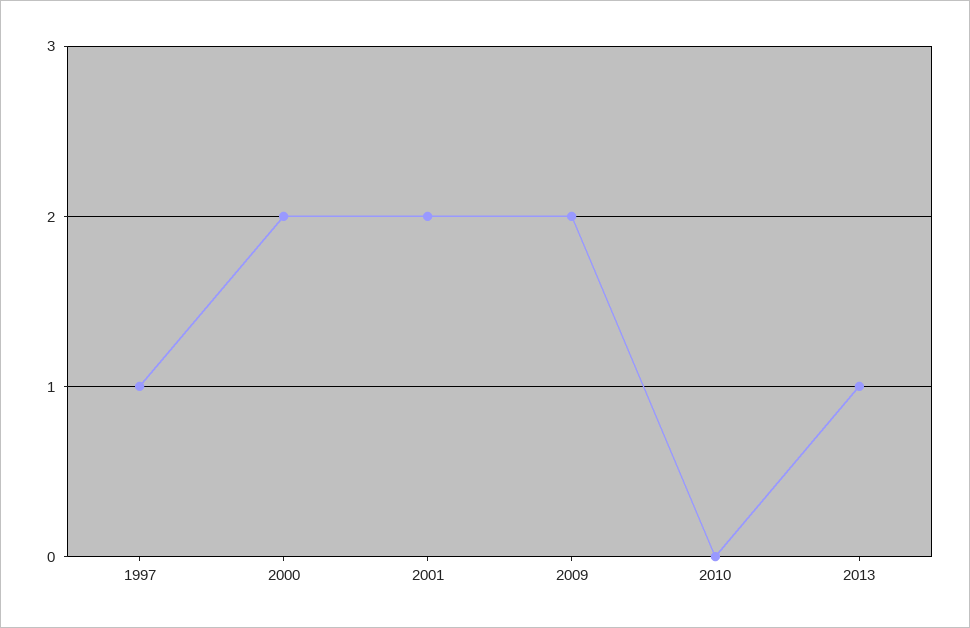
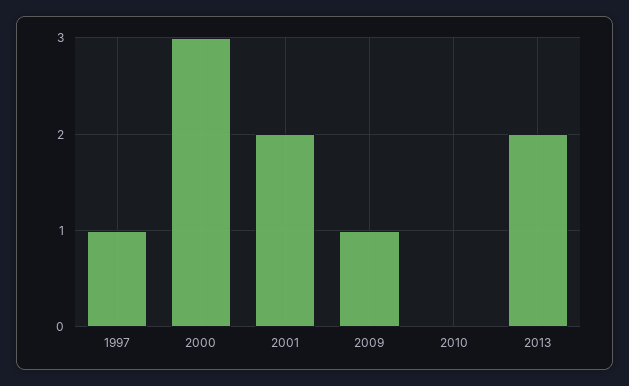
  {
    "1997": 1,
-   "2000": 2,
+   "2000": 3,
    "2001": 2,
-   "2009": 2,
+   "2009": 1,
    "2010": 0,
-   "2013": 1
+   "2013": 2
  }

